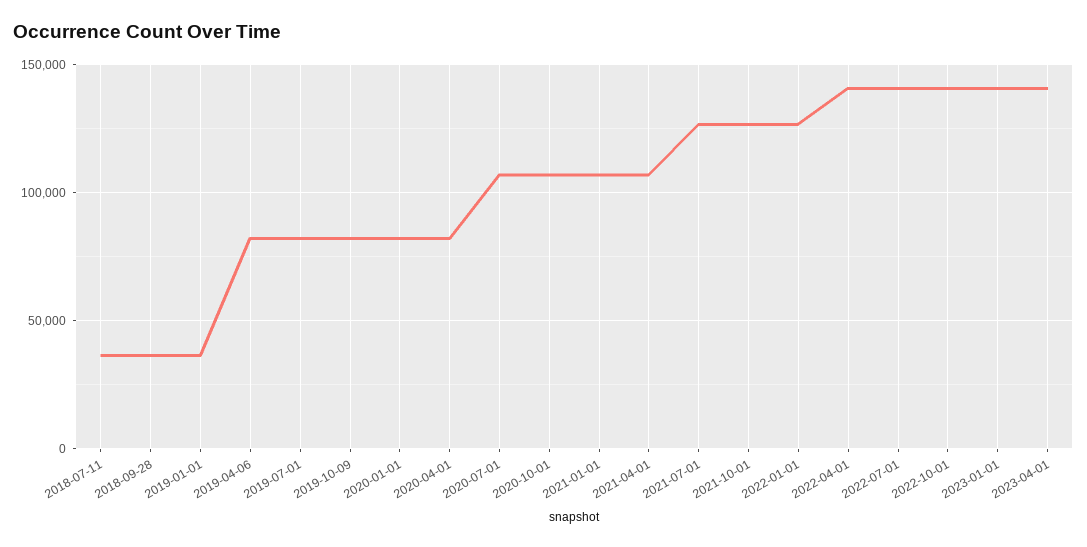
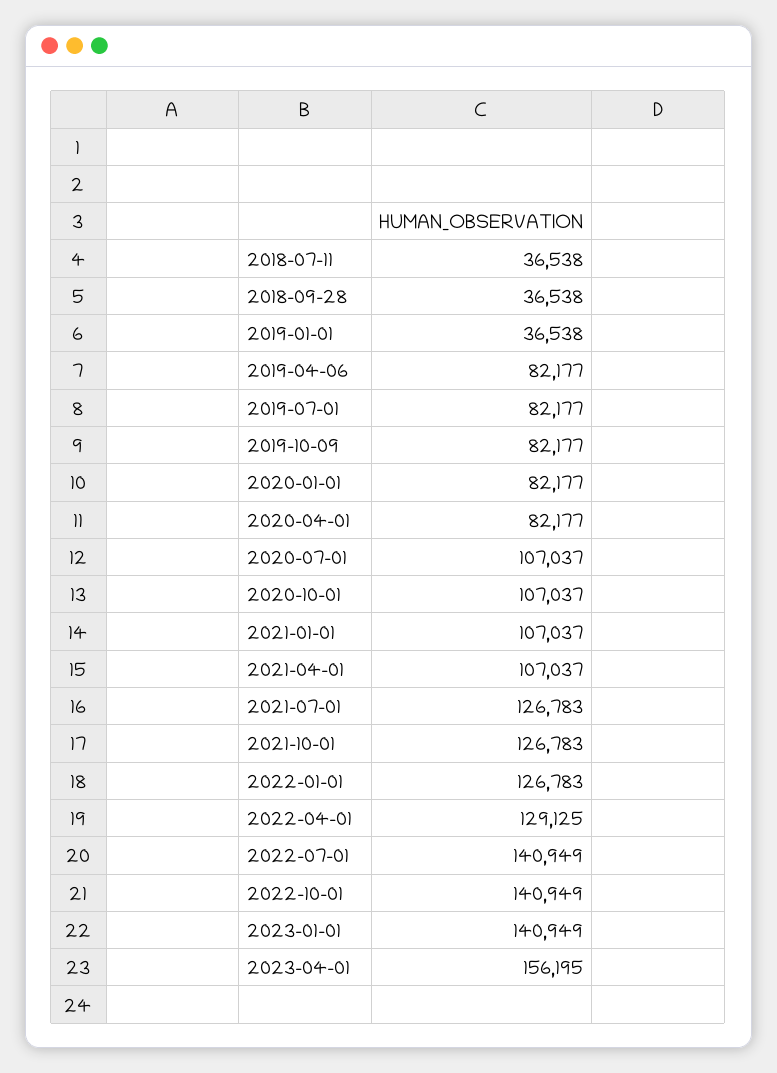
  {
    "2018-07-11": 36538,
    "2018-09-28": 36538,
    "2019-01-01": 36538,
    "2019-04-06": 82177,
    "2019-07-01": 82177,
    "2019-10-09": 82177,
    "2020-01-01": 82177,
    "2020-04-01": 82177,
    "2020-07-01": 107037,
    "2020-10-01": 107037,
    "2021-01-01": 107037,
    "2021-04-01": 107037,
    "2021-07-01": 126783,
    "2021-10-01": 126783,
    "2022-01-01": 126783,
-   "2022-04-01": 140000,
+   "2022-04-01": 129125,
    "2022-07-01": 140949,
    "2022-10-01": 140949,
    "2023-01-01": 140949,
-   "2023-04-01": 140000
+   "2023-04-01": 156195
  }

